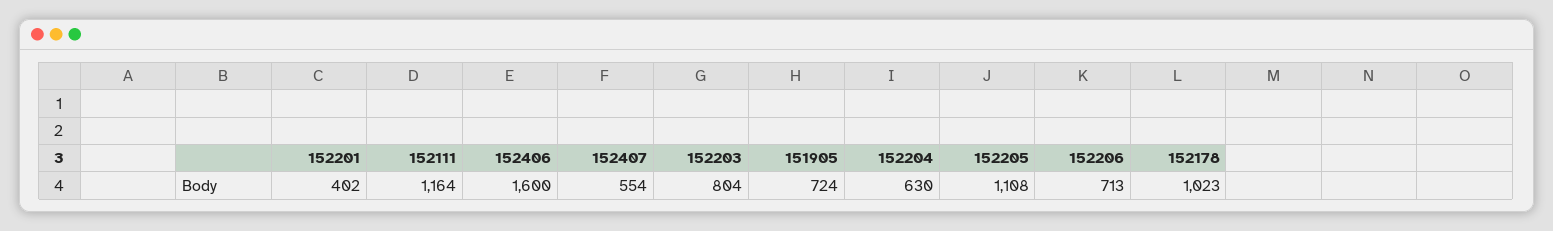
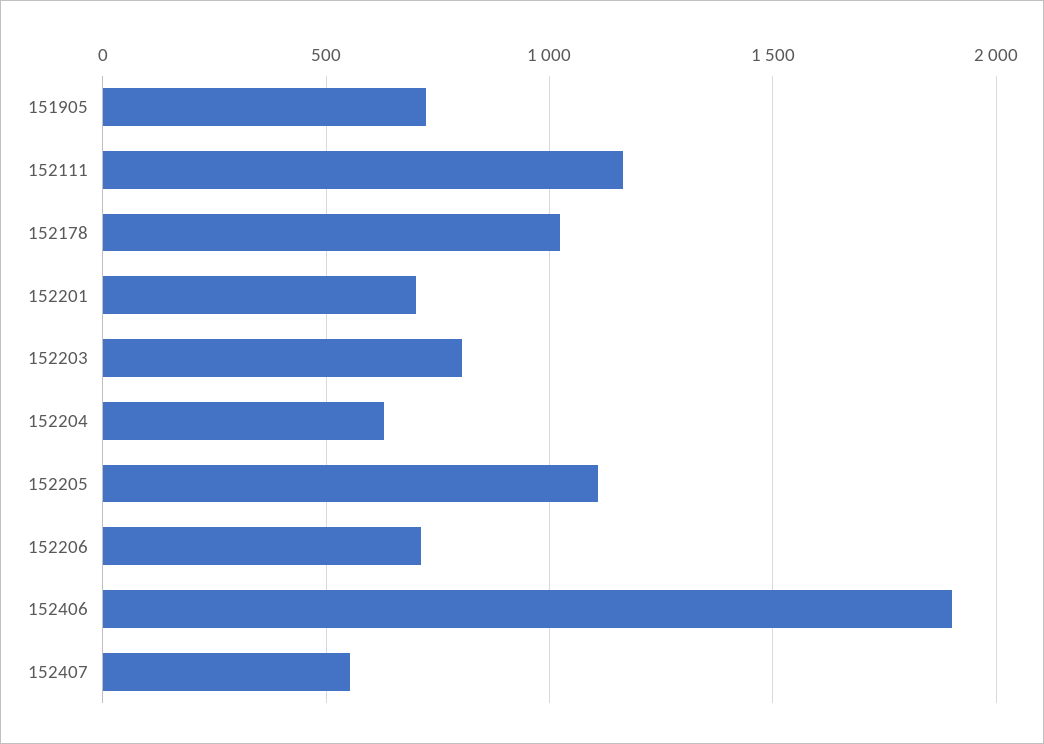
  {
-   "152201": 402,
+   "152201": 700,
    "152111": 1164,
-   "152406": 1600,
+   "152406": 1900,
    "152407": 554,
    "152203": 804,
    "151905": 724,
    "152204": 630,
    "152205": 1108,
    "152206": 713,
    "152178": 1023
  }

